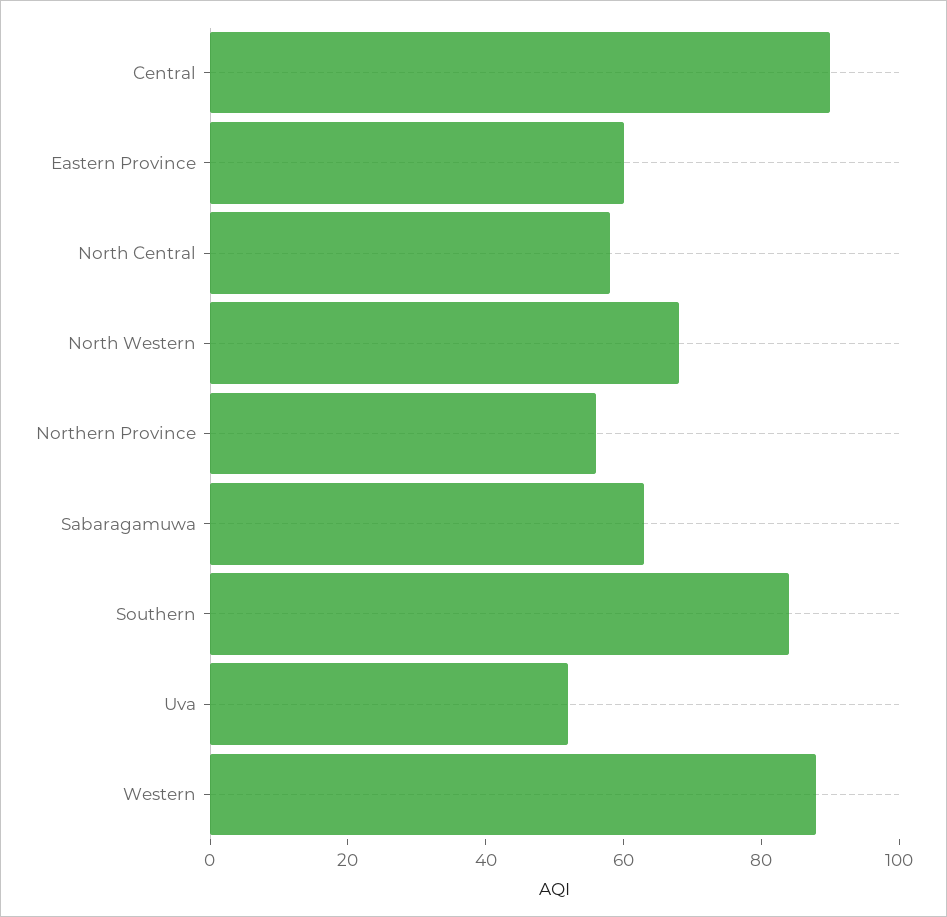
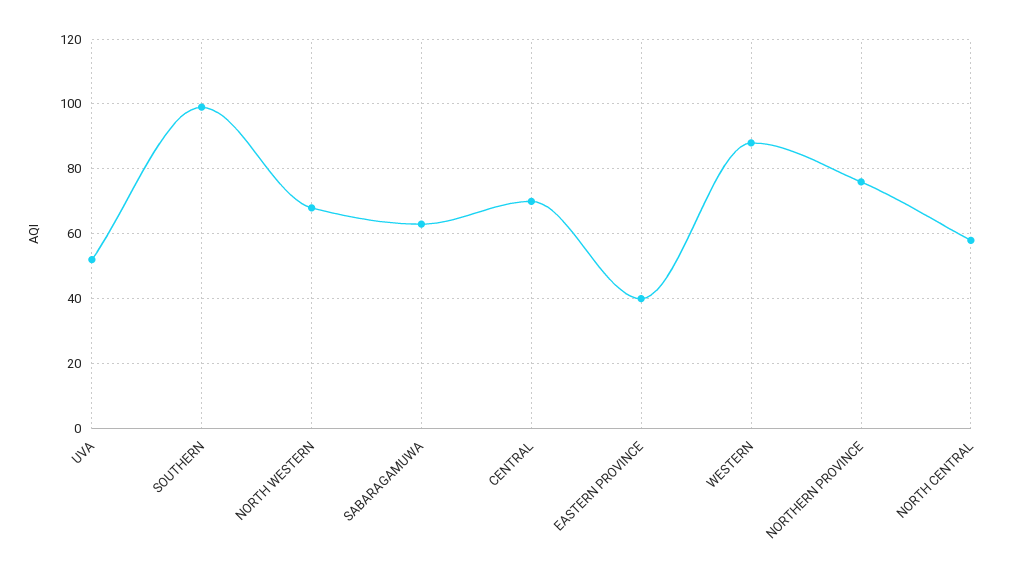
  {
-   "Central": 90,
+   "Central": 70,
-   "Eastern Province": 60,
+   "Eastern Province": 40,
    "North Central": 60,
    "North Western": 70,
-   "Northern Province": 55,
+   "Northern Province": 75,
    "Sabaragamuwa": 65,
-   "Southern": 85,
+   "Southern": 100,
    "Uva": 50,
    "Western": 90
  }

